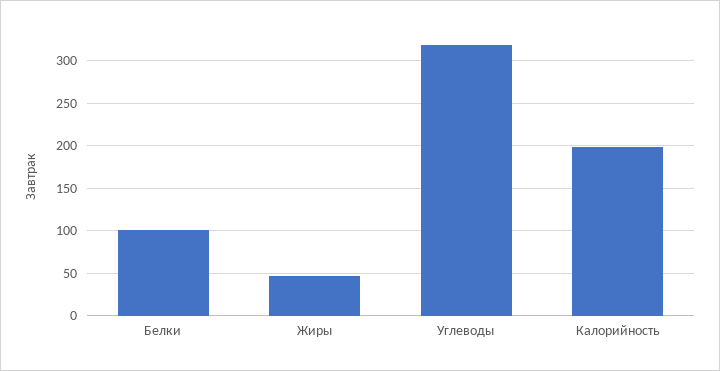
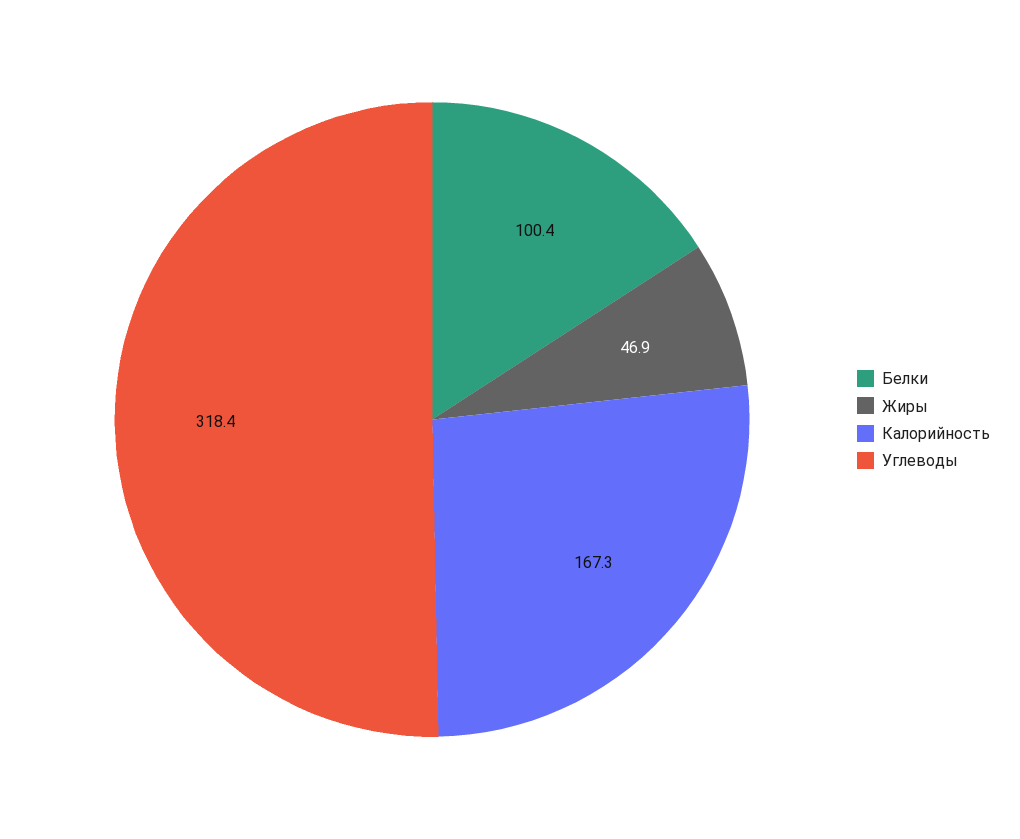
  {
    "Белки": 100.4,
    "Жиры": 46.9,
    "Углеводы": 318.4,
-   "Калорийность": 200
+   "Калорийность": 167.3
  }

